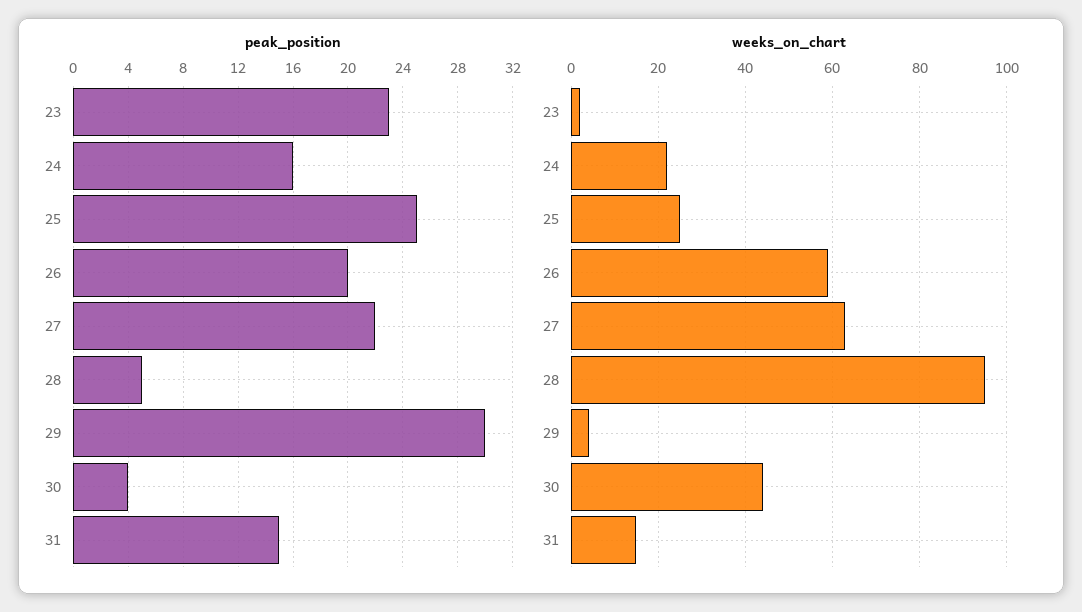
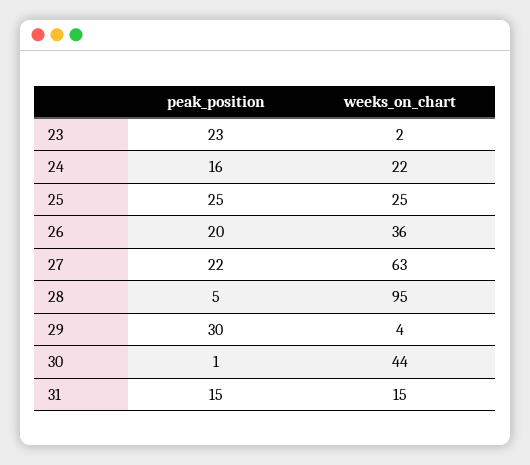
  {
    "peak_position": {
      "23": 23,
      "24": 16,
      "25": 25,
      "26": 20,
      "27": 22,
      "28": 5,
      "29": 30,
-     "30": 4,
+     "30": 1,
      "31": 15
    },
    "weeks_on_chart": {
      "23": 2,
      "24": 22,
      "25": 25,
-     "26": 60,
+     "26": 36,
      "27": 63,
      "28": 95,
      "29": 4,
      "30": 44,
      "31": 15
    }
  }

